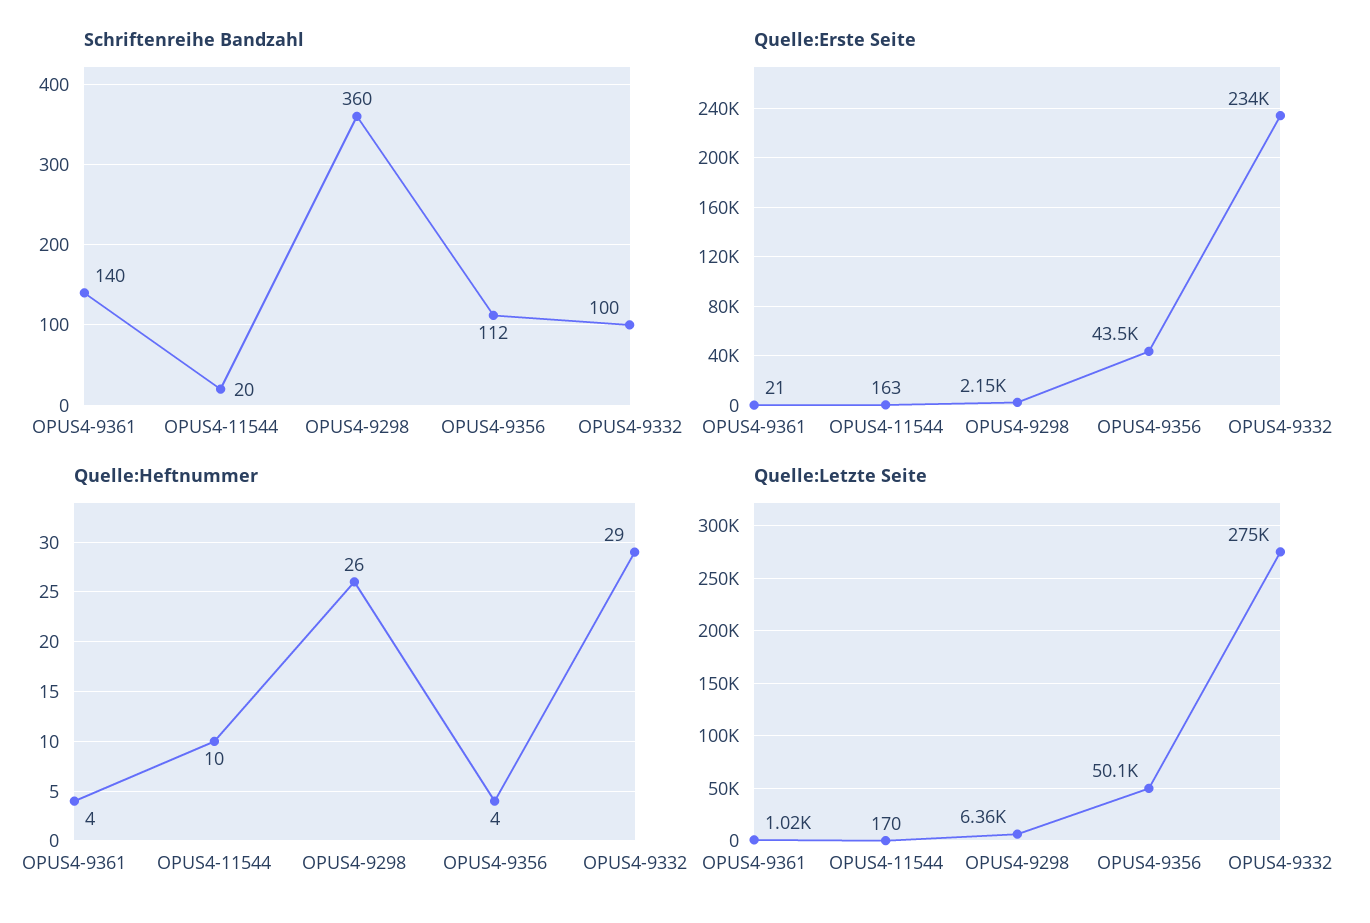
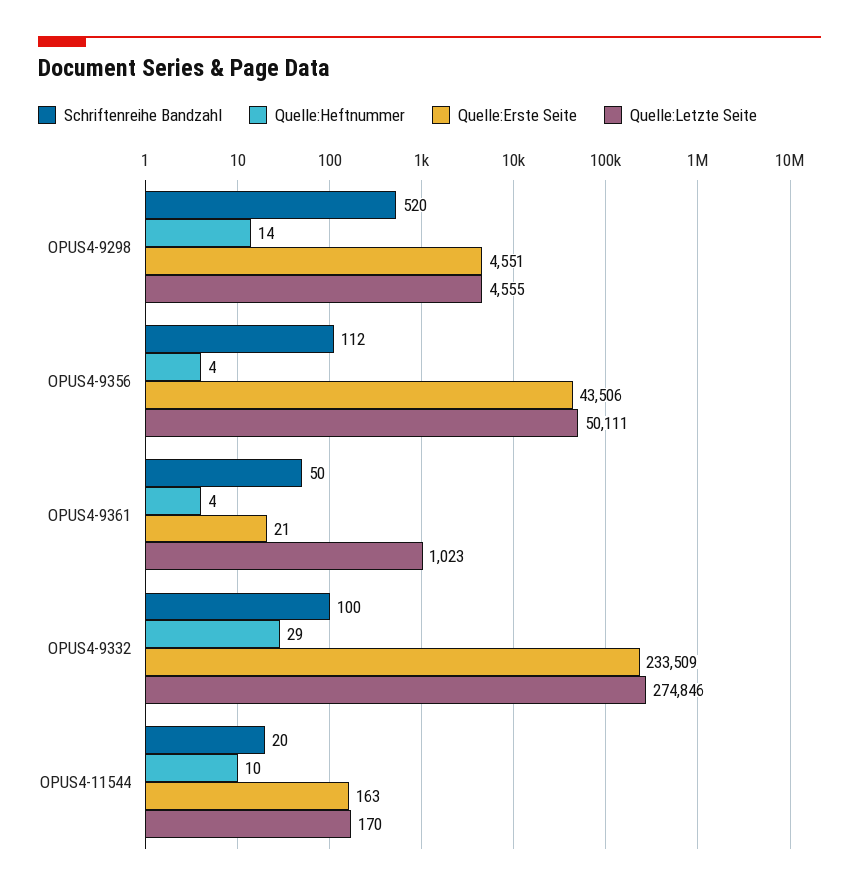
  {
    "Schriftenreihe Bandzahl": {
-     "OPUS4-9361": 140,
+     "OPUS4-9361": 50,
      "OPUS4-11544": 20,
-     "OPUS4-9298": 360,
+     "OPUS4-9298": 520,
      "OPUS4-9356": 112,
      "OPUS4-9332": 100
    },
    "Quelle:Erste Seite": {
      "OPUS4-9361": 21,
      "OPUS4-11544": 163,
-     "OPUS4-9298": 2150,
+     "OPUS4-9298": 4551,
      "OPUS4-9356": 43506,
      "OPUS4-9332": 233509
    },
    "Quelle:Heftnummer": {
      "OPUS4-9361": 4,
      "OPUS4-11544": 10,
-     "OPUS4-9298": 26,
+     "OPUS4-9298": 14,
      "OPUS4-9356": 4,
      "OPUS4-9332": 29
    },
    "Quelle:Letzte Seite": {
      "OPUS4-9361": 1023,
      "OPUS4-11544": 170,
-     "OPUS4-9298": 6360,
+     "OPUS4-9298": 4555,
      "OPUS4-9356": 50111,
      "OPUS4-9332": 274846
    }
  }

